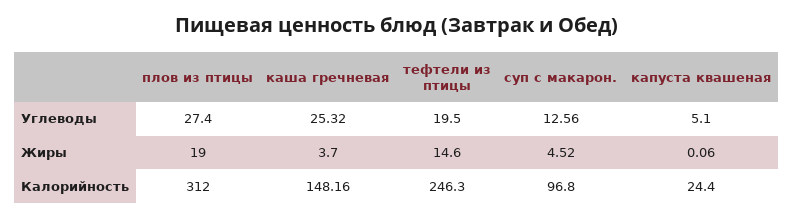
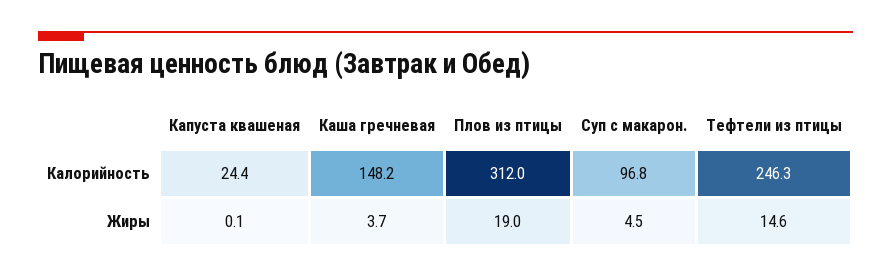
  {
    "плов из птицы": {
-     "Углеводы": 27.4,
      "Жиры": 19,
      "Калорийность": 312
    },
    "каша гречневая": {
-     "Углеводы": 25.32,
      "Жиры": 3.7,
      "Калорийность": 148.16
    },
    "тефтели из птицы": {
-     "Углеводы": 19.5,
      "Жиры": 14.6,
      "Калорийность": 246.3
    },
    "суп с макарон.": {
-     "Углеводы": 12.56,
      "Жиры": 4.52,
      "Калорийность": 96.8
    },
    "капуста квашеная": {
-     "Углеводы": 5.1,
      "Жиры": 0.06,
      "Калорийность": 24.4
    }
  }

